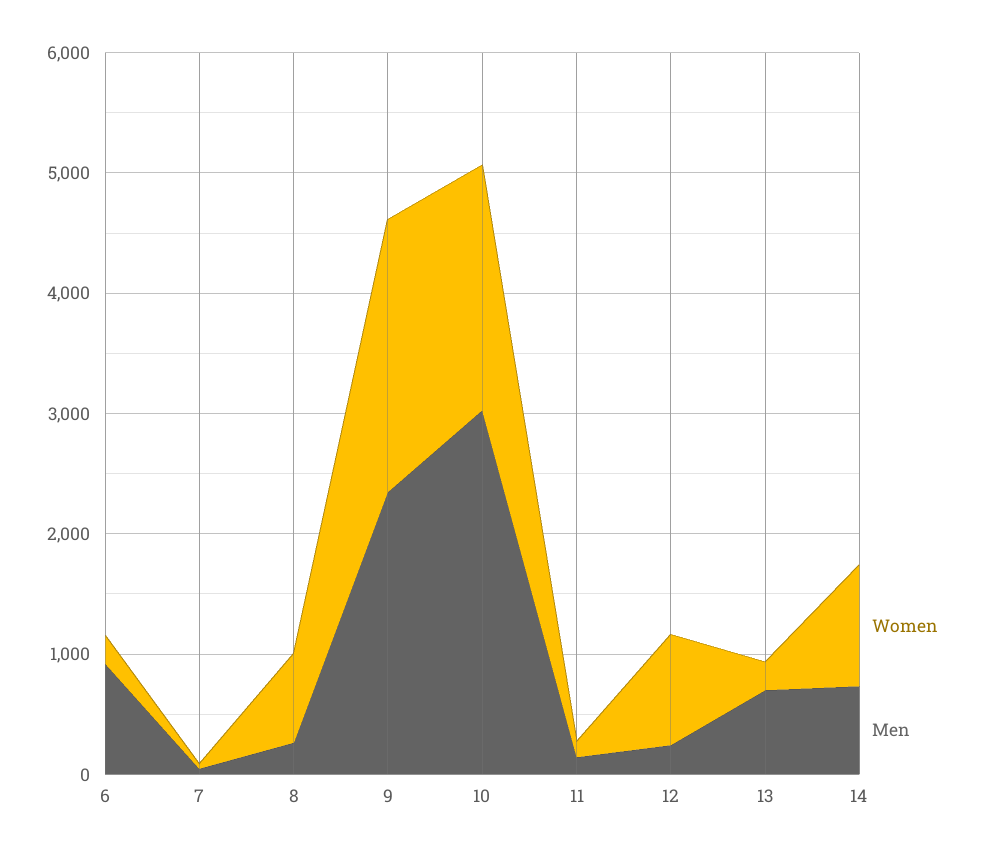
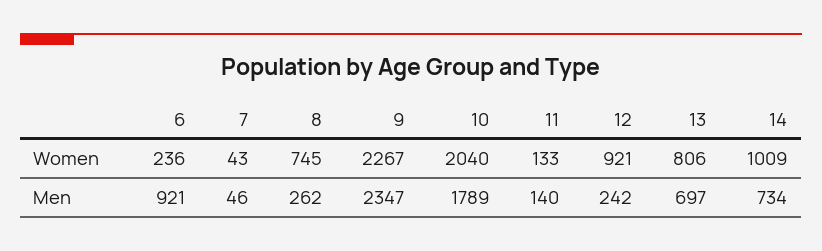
  {
    "Women": {
      "6": 236,
      "7": 43,
      "8": 745,
      "9": 2267,
      "10": 2040,
      "11": 133,
      "12": 921,
-     "13": 200,
+     "13": 806,
      "14": 1009
    },
    "Men": {
      "6": 921,
      "7": 46,
      "8": 262,
      "9": 2347,
-     "10": 3000,
+     "10": 1789,
      "11": 140,
      "12": 242,
      "13": 697,
      "14": 734
    }
  }

